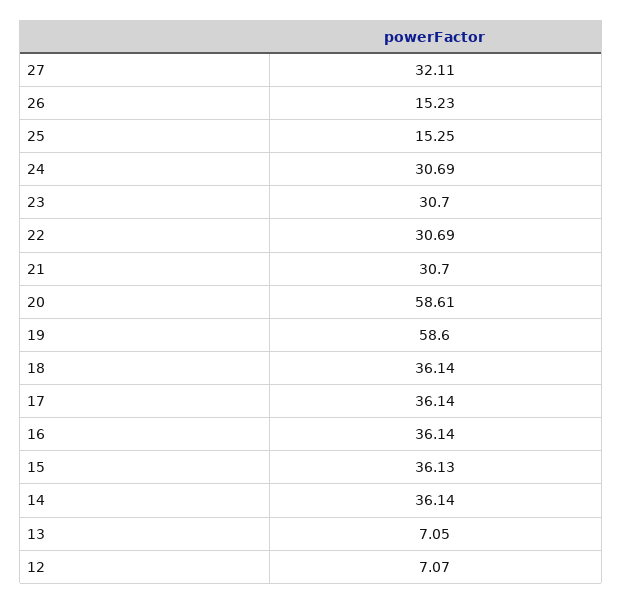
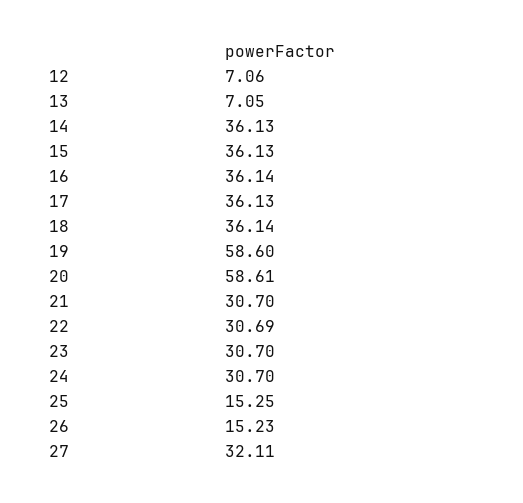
  {
    "27": 32.11,
    "26": 15.23,
    "25": 15.25,
-   "24": 30.69,
+   "24": 30.7,
    "23": 30.7,
    "22": 30.69,
    "21": 30.7,
    "20": 58.61,
    "19": 58.6,
    "18": 36.14,
-   "17": 36.14,
+   "17": 36.13,
    "16": 36.14,
    "15": 36.13,
-   "14": 36.14,
+   "14": 36.13,
    "13": 7.05,
-   "12": 7.07
+   "12": 7.06
  }

